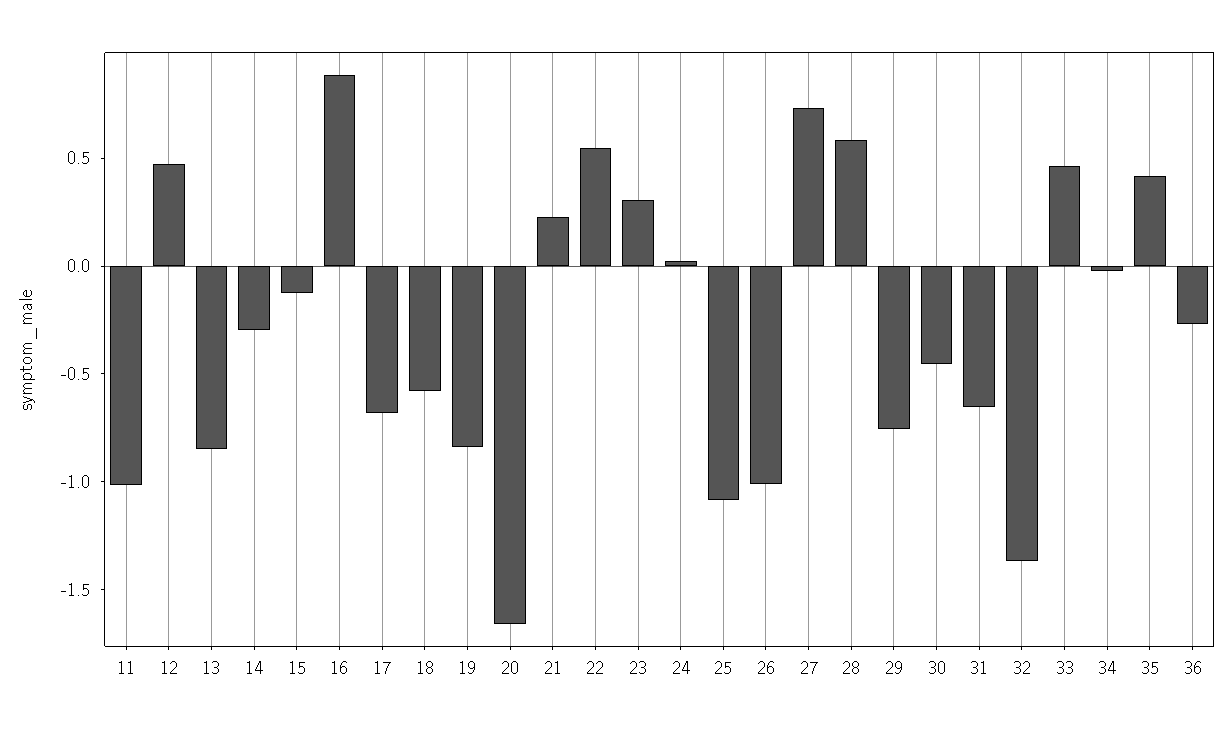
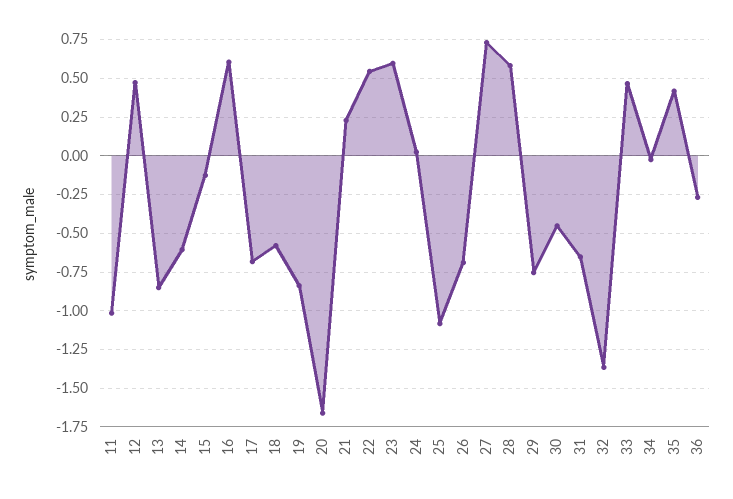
  {
    "11": -1,
    "12": 0.45,
    "13": -0.85,
-   "14": -0.3,
+   "14": -0.6,
    "15": -0.15,
-   "16": 0.9,
+   "16": 0.6,
    "17": -0.7,
    "18": -0.6,
    "19": -0.85,
    "20": -1.65,
    "21": 0.25,
    "22": 0.55,
-   "23": 0.3,
+   "23": 0.6,
    "24": 0,
    "25": -1.1,
-   "26": -1,
+   "26": -0.7,
    "27": 0.75,
    "28": 0.6,
    "29": -0.75,
    "30": -0.45,
    "31": -0.65,
    "32": -1.35,
    "33": 0.45,
    "34": 0,
    "35": 0.4,
    "36": -0.25
  }

